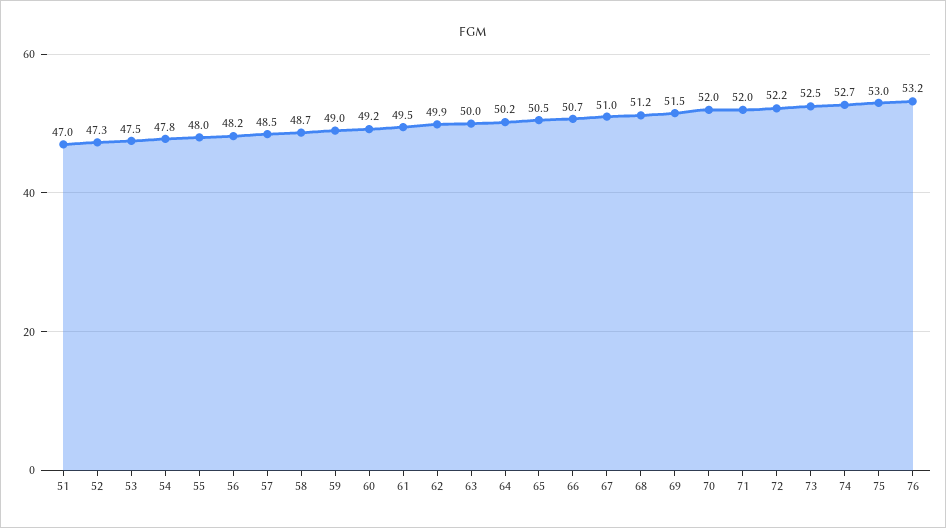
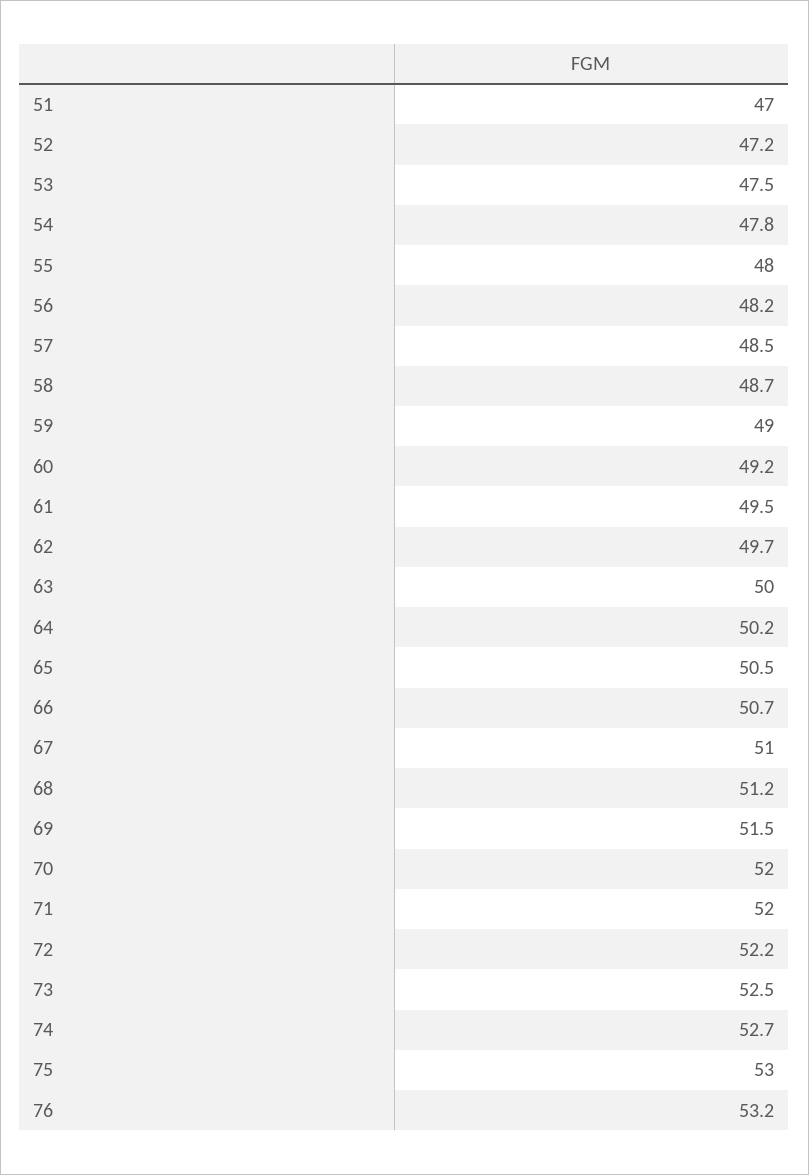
  {
    "51": 47,
-   "52": 47.3,
+   "52": 47.2,
    "53": 47.5,
    "54": 47.8,
    "55": 48,
    "56": 48.2,
    "57": 48.5,
    "58": 48.7,
    "59": 49,
    "60": 49.2,
    "61": 49.5,
-   "62": 49.9,
+   "62": 49.7,
    "63": 50,
    "64": 50.2,
    "65": 50.5,
    "66": 50.7,
    "67": 51,
    "68": 51.2,
    "69": 51.5,
    "70": 52,
    "71": 52,
    "72": 52.2,
    "73": 52.5,
    "74": 52.7,
    "75": 53,
    "76": 53.2
  }

